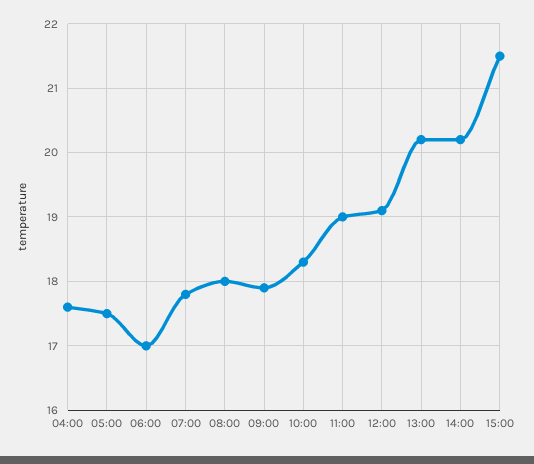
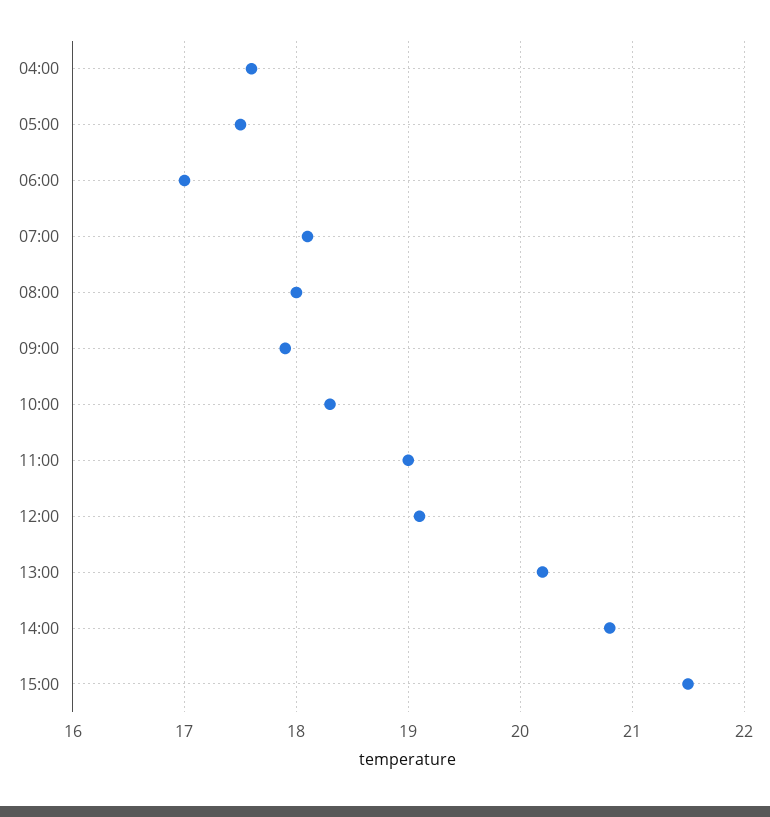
  {
    "04:00": 17.6,
    "05:00": 17.5,
    "06:00": 17,
-   "07:00": 17.8,
+   "07:00": 18.1,
    "08:00": 18,
    "09:00": 17.9,
    "10:00": 18.3,
    "11:00": 19,
    "12:00": 19.1,
    "13:00": 20.2,
-   "14:00": 20.2,
+   "14:00": 20.8,
    "15:00": 21.5
  }

